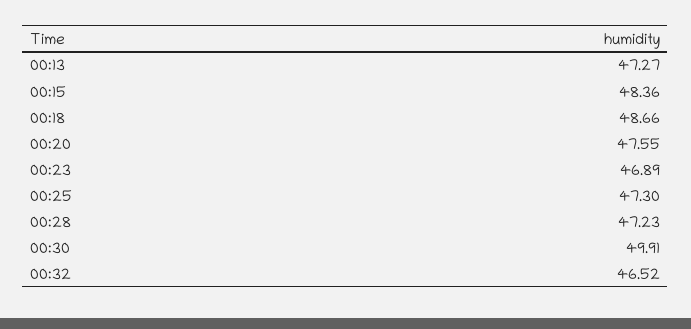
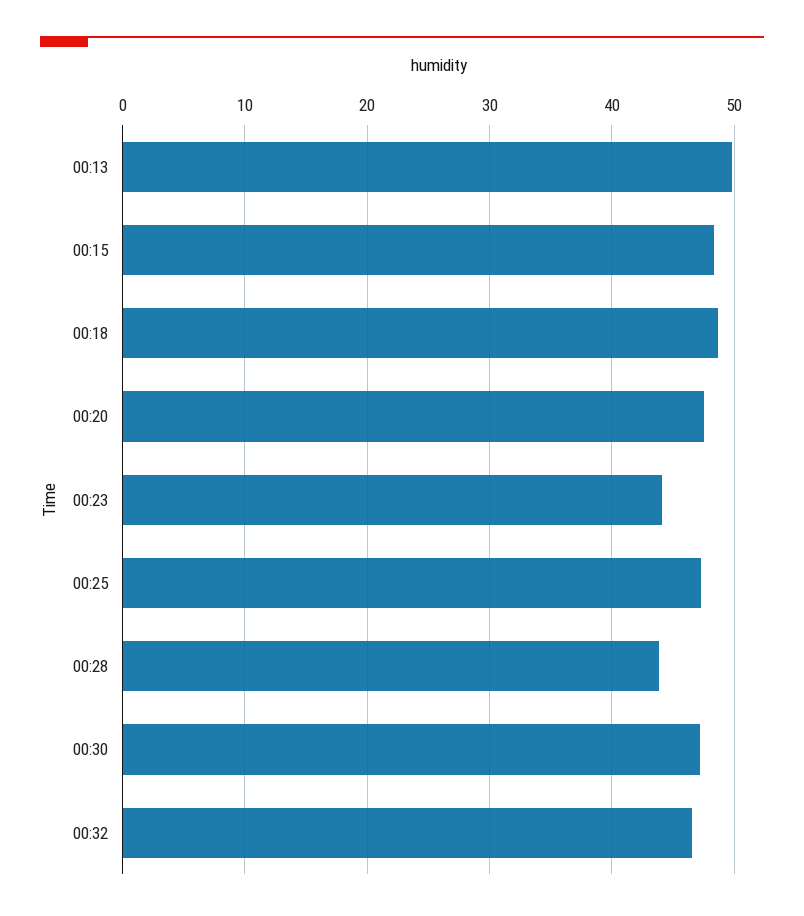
  {
-   "00:13": 47.27,
+   "00:13": 50,
    "00:15": 48.36,
    "00:18": 48.66,
    "00:20": 47.55,
-   "00:23": 46.89,
+   "00:23": 44,
    "00:25": 47.3,
-   "00:28": 47.23,
+   "00:28": 44,
-   "00:30": 49.91,
+   "00:30": 47,
    "00:32": 46.52
  }

